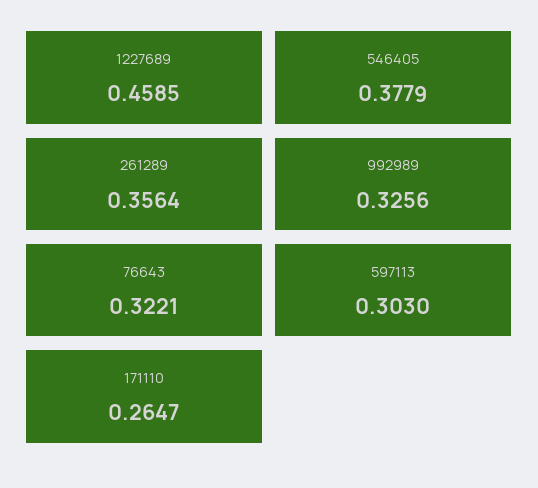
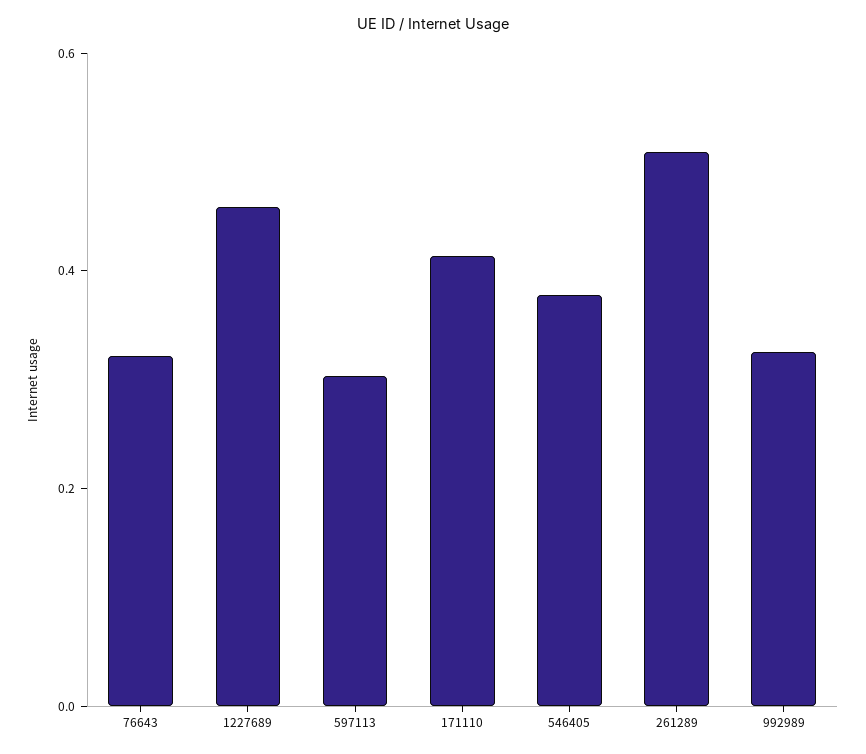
  {
    "1227689": 0.4585,
    "546405": 0.3779,
-   "261289": 0.3564,
+   "261289": 0.5,
    "992989": 0.3256,
    "76643": 0.3221,
    "597113": 0.303,
-   "171110": 0.2647
+   "171110": 0.4
  }

